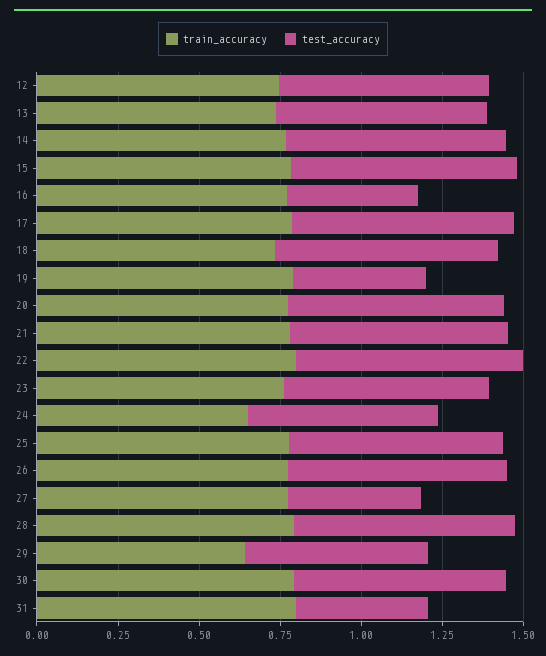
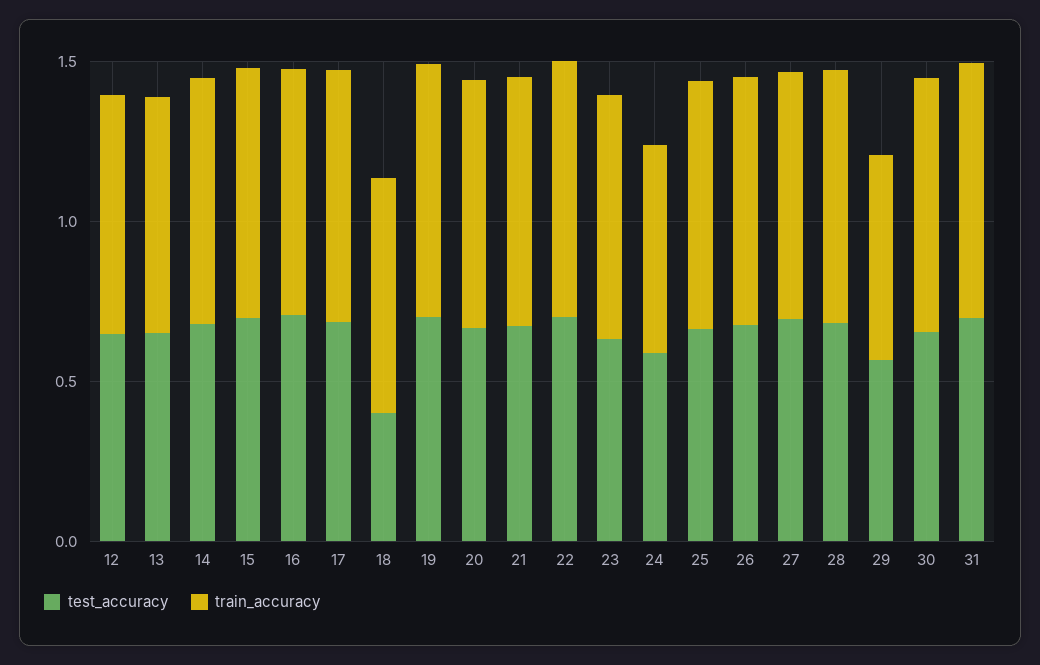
  {
    "train_accuracy": {
      "12": 0.75,
      "13": 0.75,
      "14": 0.75,
      "15": 0.8,
      "16": 0.75,
      "17": 0.8,
      "18": 0.75,
      "19": 0.8,
      "20": 0.75,
      "21": 0.8,
      "22": 0.8,
      "23": 0.75,
      "24": 0.65,
      "25": 0.8,
      "26": 0.75,
      "27": 0.75,
      "28": 0.8,
      "29": 0.65,
      "30": 0.8,
      "31": 0.8
    },
    "test_accuracy": {
      "12": 0.65,
      "13": 0.65,
      "14": 0.7,
      "15": 0.7,
-     "16": 0.4,
+     "16": 0.7,
      "17": 0.7,
-     "18": 0.7,
+     "18": 0.4,
-     "19": 0.4,
+     "19": 0.7,
      "20": 0.65,
      "21": 0.65,
      "22": 0.7,
      "23": 0.65,
      "24": 0.6,
      "25": 0.65,
      "26": 0.7,
-     "27": 0.4,
+     "27": 0.7,
      "28": 0.7,
      "29": 0.55,
      "30": 0.65,
-     "31": 0.4
+     "31": 0.7
    }
  }

